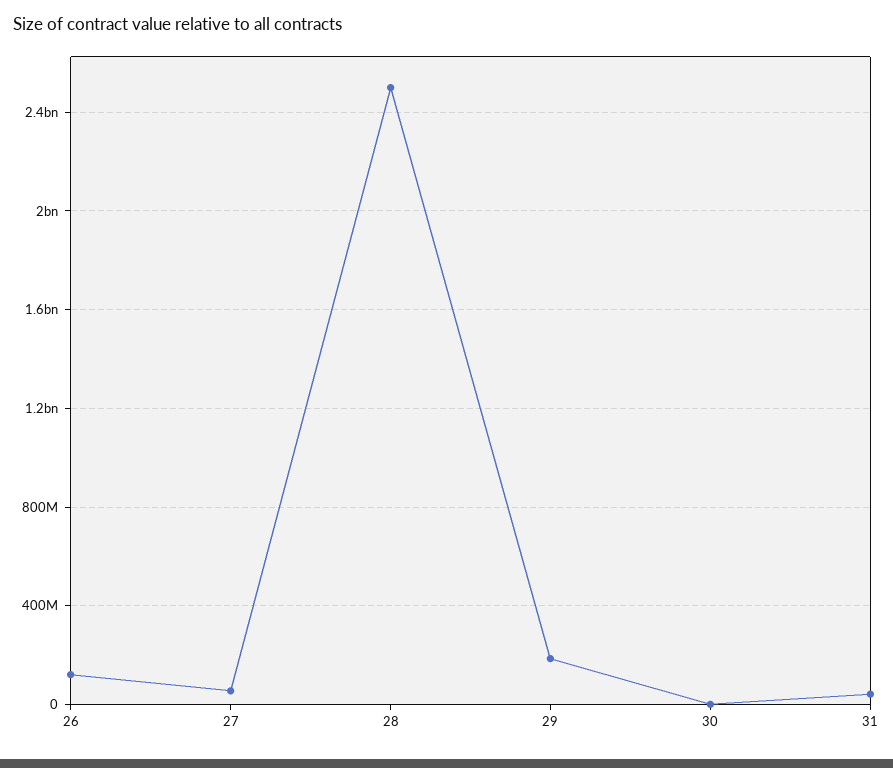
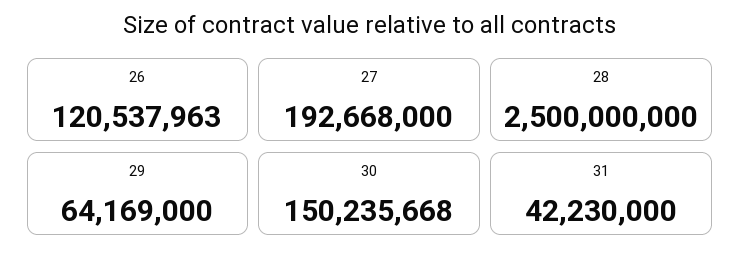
  {
    "26": 120537963,
-   "27": 50000000,
+   "27": 192668000,
    "28": 2500000000,
-   "29": 200000000,
+   "29": 64169000,
-   "30": 0,
+   "30": 150235668,
    "31": 42230000
  }

